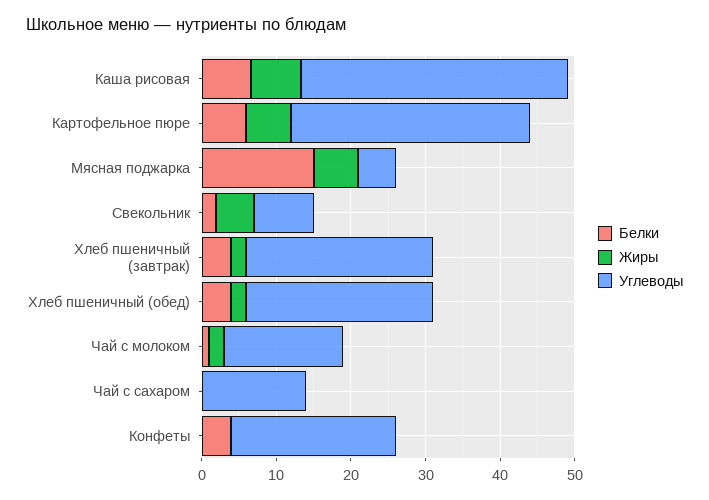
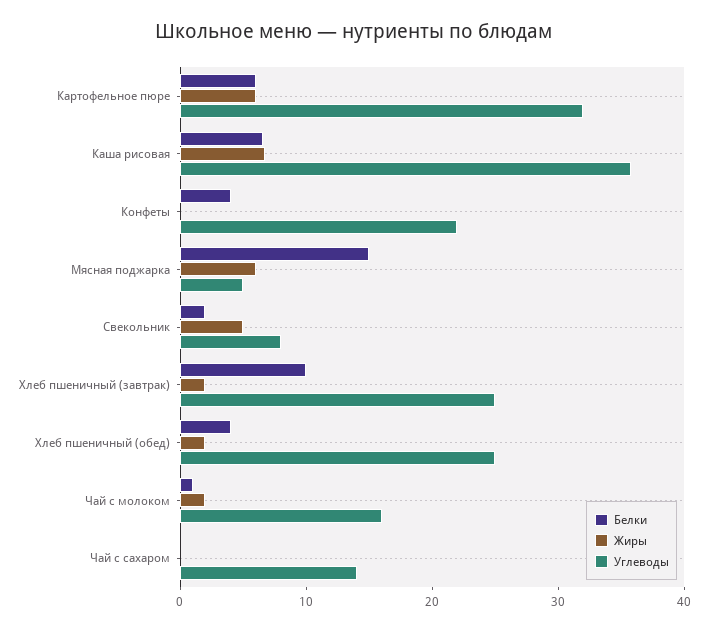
  {
    "Белки": {
      "Каша рисовая": 6,
      "Картофельное пюре": 6,
      "Мясная поджарка": 16,
      "Свекольник": 2,
-     "Хлеб пшеничный (завтрак)": 4,
+     "Хлеб пшеничный (завтрак)": 10,
      "Хлеб пшеничный (обед)": 4,
      "Чай с молоком": 2,
      "Чай с сахаром": 0,
      "Конфеты": 4
    },
    "Жиры": {
      "Каша рисовая": 6,
      "Картофельное пюре": 6,
      "Мясная поджарка": 6,
      "Свекольник": 6,
      "Хлеб пшеничный (завтрак)": 2,
      "Хлеб пшеничный (обед)": 2,
      "Чай с молоком": 2,
      "Чай с сахаром": 0,
      "Конфеты": 0
    },
    "Углеводы": {
      "Каша рисовая": 36,
      "Картофельное пюре": 32,
      "Мясная поджарка": 6,
      "Свекольник": 8,
      "Хлеб пшеничный (завтрак)": 26,
      "Хлеб пшеничный (обед)": 26,
      "Чай с молоком": 16,
      "Чай с сахаром": 14,
      "Конфеты": 22
    }
  }

